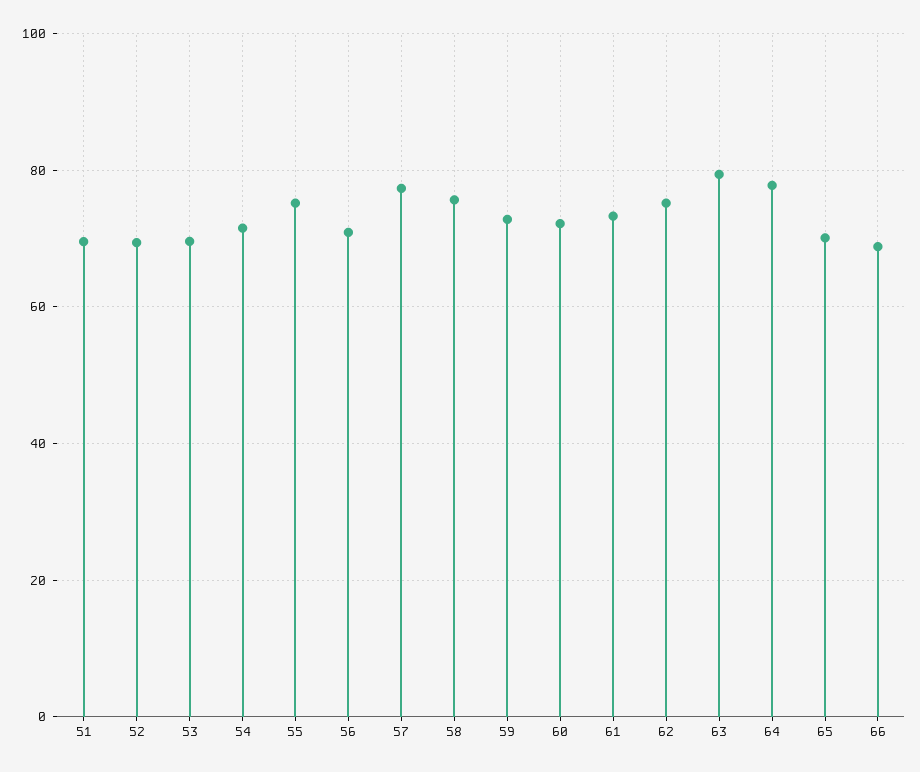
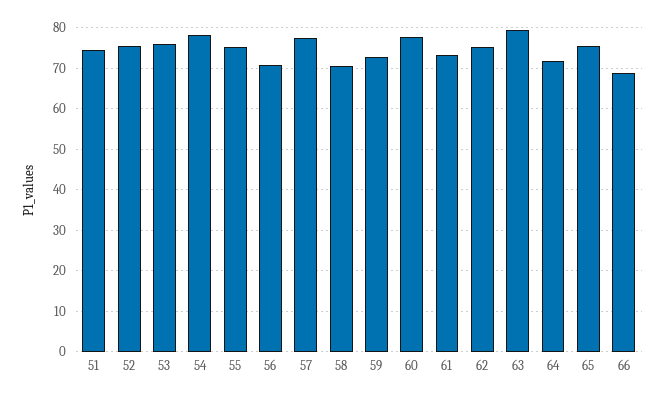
  {
-   "51": 70,
+   "51": 74,
-   "52": 70,
+   "52": 76,
-   "53": 70,
+   "53": 76,
-   "54": 72,
+   "54": 78,
    "55": 76,
    "56": 70,
    "57": 78,
-   "58": 76,
+   "58": 70,
    "59": 72,
-   "60": 72,
+   "60": 78,
    "61": 74,
    "62": 76,
    "63": 80,
-   "64": 78,
+   "64": 72,
-   "65": 70,
+   "65": 76,
    "66": 68
  }

